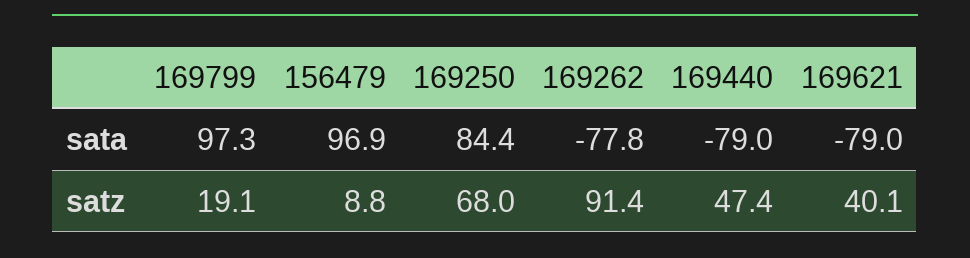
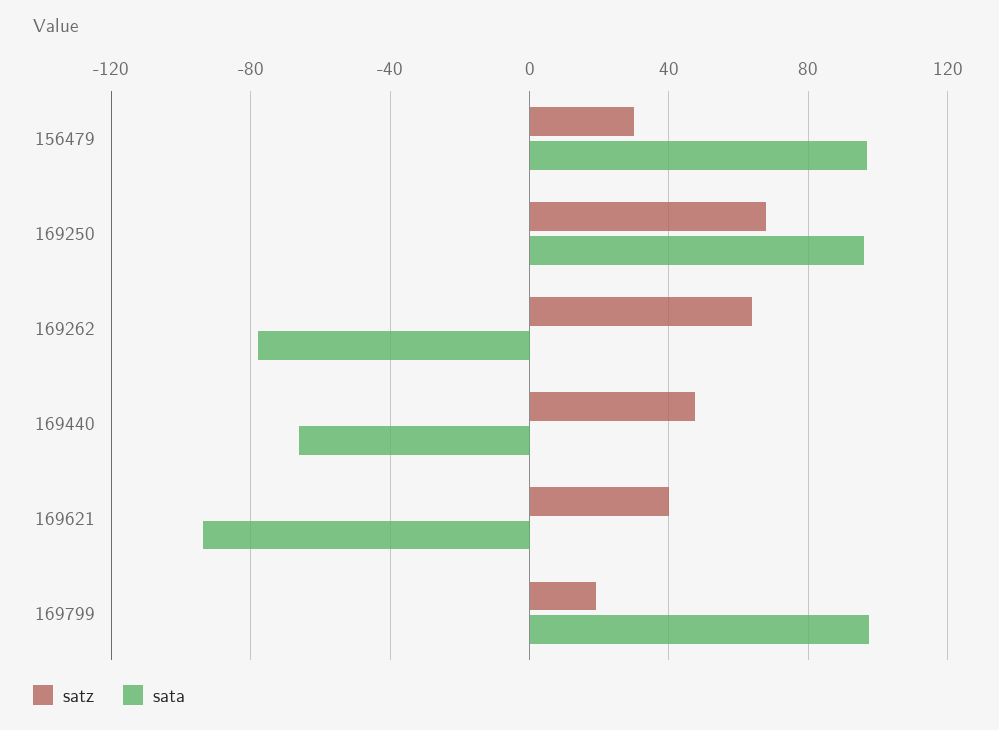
  {
    "sata": {
      "169799": 97.3,
      "156479": 96.9,
-     "169250": 84.4,
+     "169250": 95,
      "169262": -77.8,
-     "169440": -79,
+     "169440": -65,
-     "169621": -79
+     "169621": -95
    },
    "satz": {
      "169799": 19.1,
-     "156479": 8.8,
+     "156479": 30,
      "169250": 68,
-     "169262": 91.4,
+     "169262": 65,
      "169440": 47.4,
      "169621": 40.1
    }
  }

